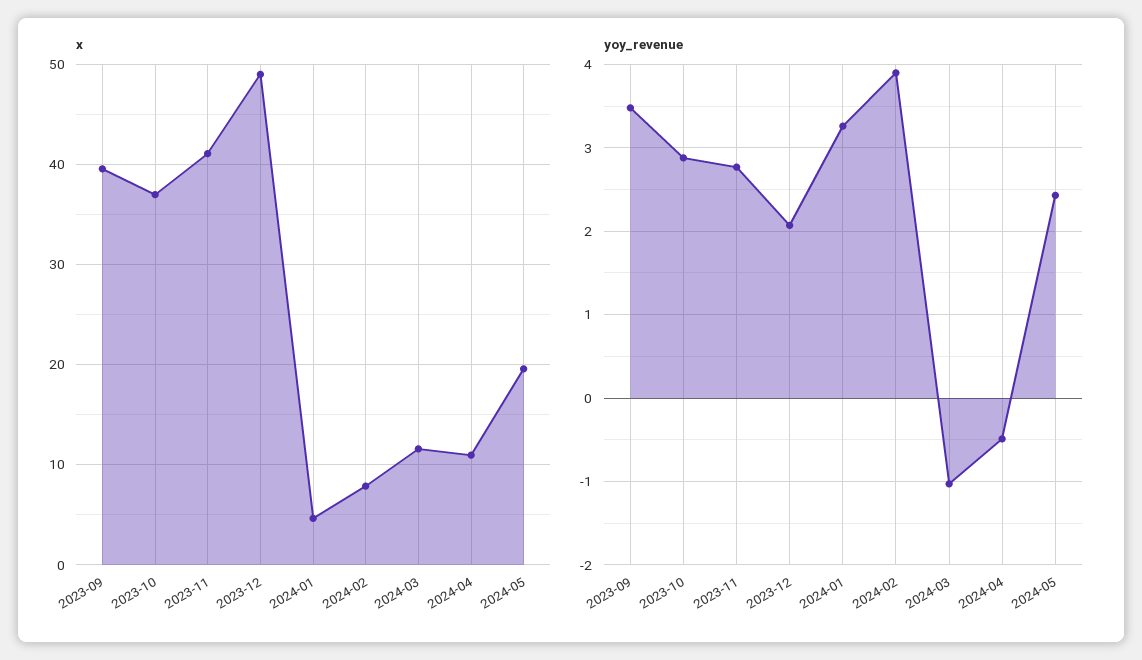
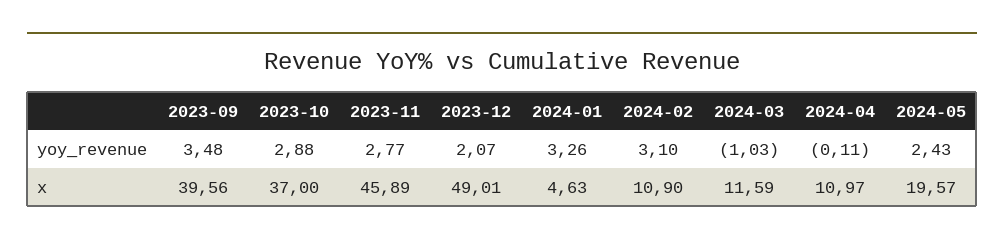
  {
    "x": {
      "2023-09": 39.56,
      "2023-10": 37,
-     "2023-11": 41,
+     "2023-11": 45.89,
      "2023-12": 49.01,
      "2024-01": 4.63,
-     "2024-02": 8,
+     "2024-02": 10.9,
      "2024-03": 11.59,
      "2024-04": 10.97,
      "2024-05": 19.57
    },
    "yoy_revenue": {
      "2023-09": 3.48,
      "2023-10": 2.88,
      "2023-11": 2.77,
      "2023-12": 2.07,
      "2024-01": 3.26,
-     "2024-02": 3.9,
+     "2024-02": 3.1,
      "2024-03": -1.03,
-     "2024-04": -0.5,
+     "2024-04": -0.11,
      "2024-05": 2.43
    }
  }

